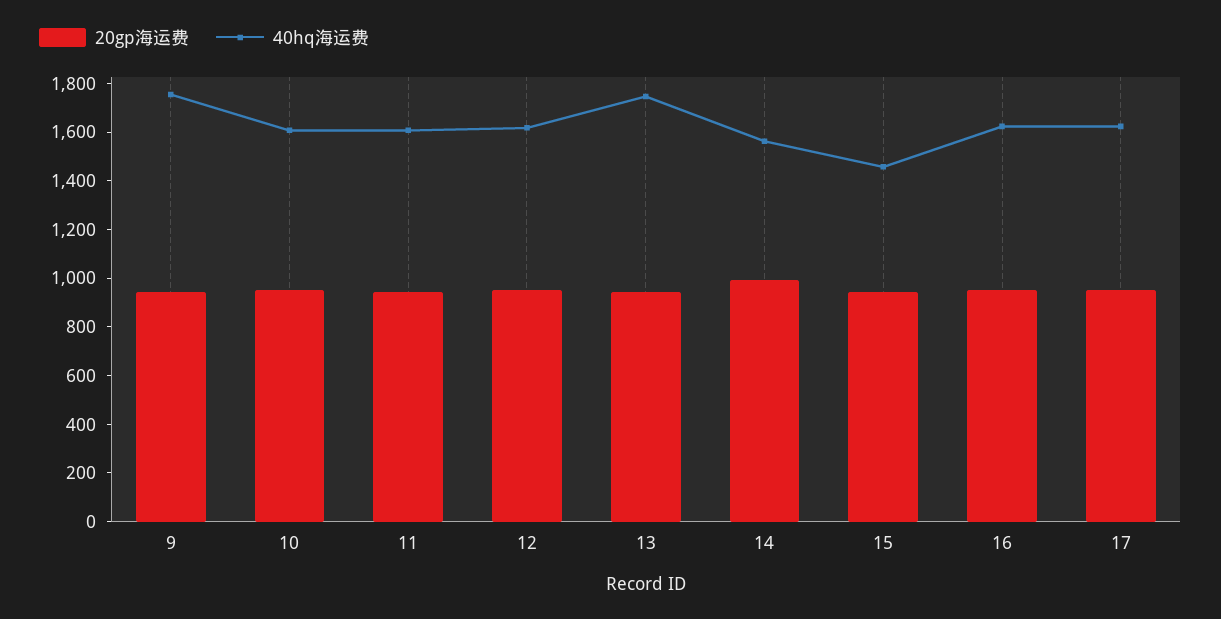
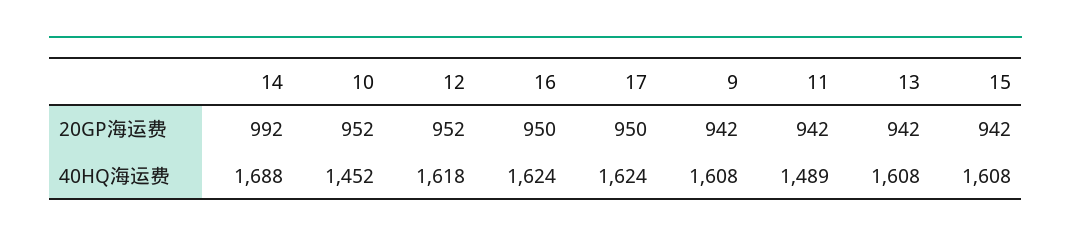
  {
    "20gp海运费": {
      "9": 942,
      "10": 952,
      "11": 942,
      "12": 952,
      "13": 942,
      "14": 992,
      "15": 942,
      "16": 950,
      "17": 950
    },
    "40hq海运费": {
-     "9": 1750,
+     "9": 1608,
-     "10": 1600,
+     "10": 1452,
-     "11": 1600,
+     "11": 1489,
      "12": 1618,
-     "13": 1750,
+     "13": 1608,
-     "14": 1550,
+     "14": 1688,
-     "15": 1450,
+     "15": 1608,
      "16": 1624,
      "17": 1624
    }
  }

